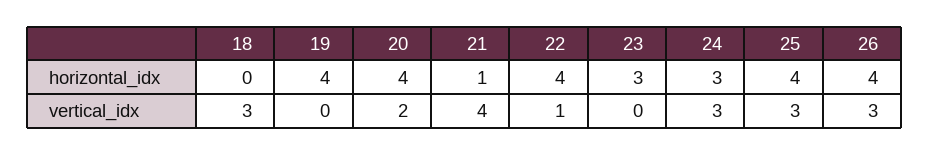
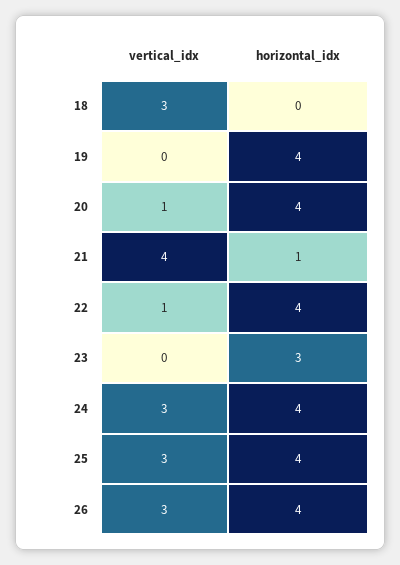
  {
    "18": {
      "horizontal_idx": 0,
      "vertical_idx": 3
    },
    "19": {
      "horizontal_idx": 4,
      "vertical_idx": 0
    },
    "20": {
      "horizontal_idx": 4,
-     "vertical_idx": 2
+     "vertical_idx": 1
    },
    "21": {
      "horizontal_idx": 1,
      "vertical_idx": 4
    },
    "22": {
      "horizontal_idx": 4,
      "vertical_idx": 1
    },
    "23": {
      "horizontal_idx": 3,
      "vertical_idx": 0
    },
    "24": {
-     "horizontal_idx": 3,
+     "horizontal_idx": 4,
      "vertical_idx": 3
    },
    "25": {
      "horizontal_idx": 4,
      "vertical_idx": 3
    },
    "26": {
      "horizontal_idx": 4,
      "vertical_idx": 3
    }
  }

